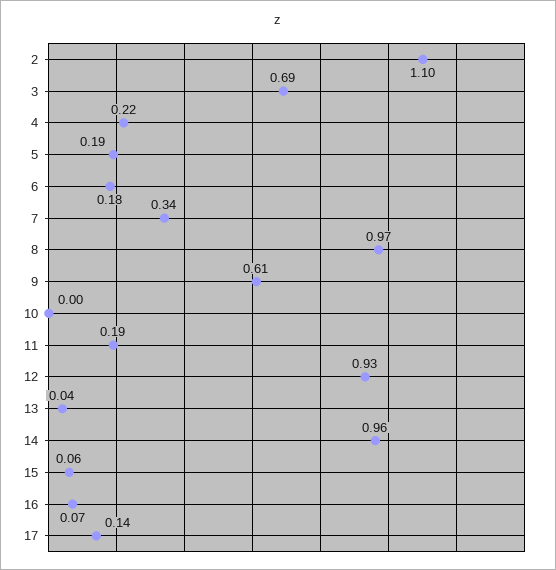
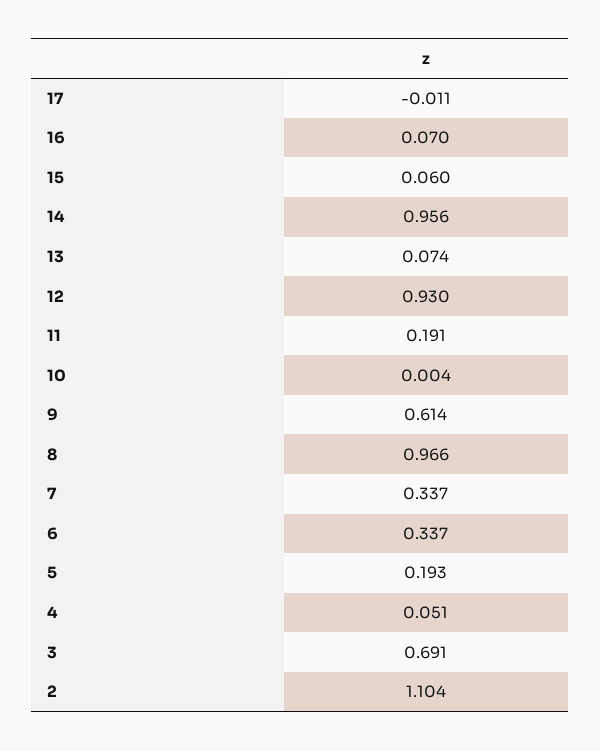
  {
    "2": 1.104,
    "3": 0.691,
-   "4": 0.22,
+   "4": 0.051,
    "5": 0.193,
-   "6": 0.18,
+   "6": 0.337,
    "7": 0.337,
    "8": 0.966,
    "9": 0.614,
    "10": 0.004,
    "11": 0.191,
    "12": 0.93,
-   "13": 0.04,
+   "13": 0.074,
    "14": 0.956,
    "15": 0.06,
    "16": 0.07,
-   "17": 0.14
+   "17": -0.011
  }

